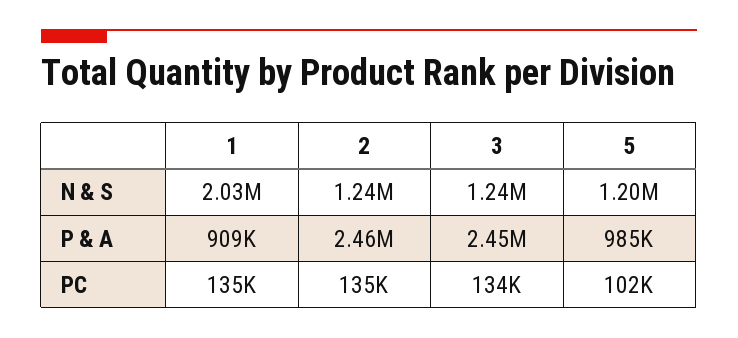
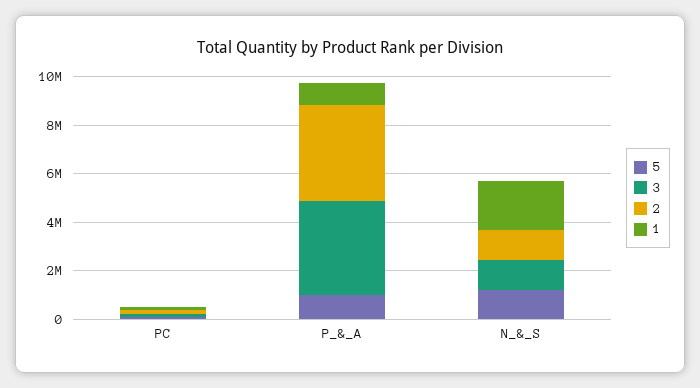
  {
    "1": {
      "N & S": 2030000,
      "P & A": 909000,
      "PC": 135000
    },
    "2": {
      "N & S": 1240000,
-     "P & A": 2460000,
+     "P & A": 4000000,
      "PC": 135000
    },
    "3": {
      "N & S": 1240000,
-     "P & A": 2450000,
+     "P & A": 4000000,
      "PC": 134000
    },
    "5": {
      "N & S": 1200000,
      "P & A": 985000,
      "PC": 102000
    }
  }

